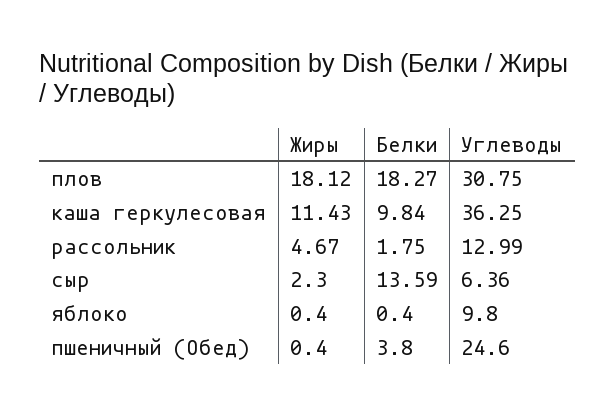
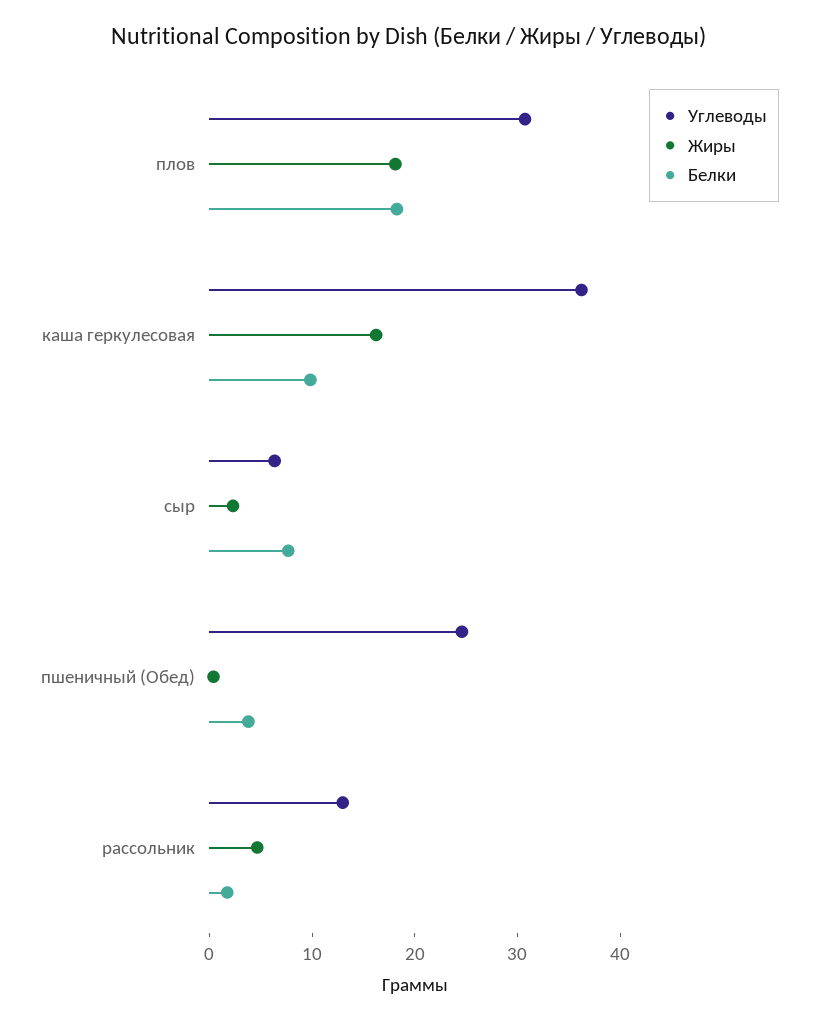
  {
    "Жиры": {
      "плов": 18.12,
-     "каша геркулесовая": 11.43,
+     "каша геркулесовая": 16,
      "рассольник": 4.67,
      "сыр": 2.3,
-     "яблоко": 0.4,
      "пшеничный (Обед)": 0.4
    },
    "Белки": {
      "плов": 18.27,
      "каша геркулесовая": 9.84,
      "рассольник": 1.75,
-     "сыр": 13.59,
+     "сыр": 8,
-     "яблоко": 0.4,
      "пшеничный (Обед)": 3.8
    },
    "Углеводы": {
      "плов": 30.75,
      "каша геркулесовая": 36.25,
      "рассольник": 12.99,
      "сыр": 6.36,
-     "яблоко": 9.8,
      "пшеничный (Обед)": 24.6
    }
  }

